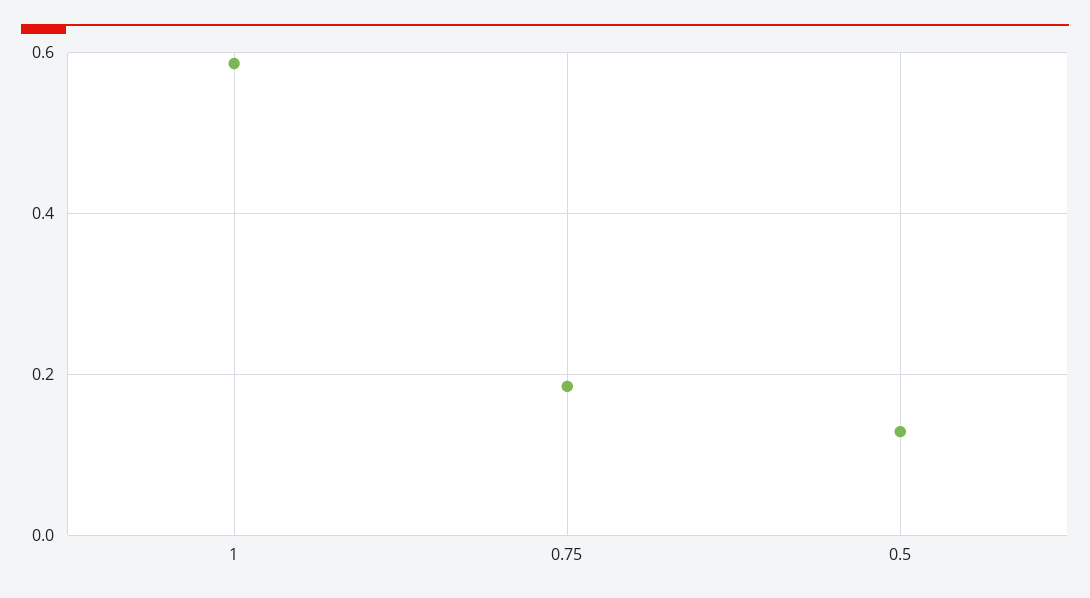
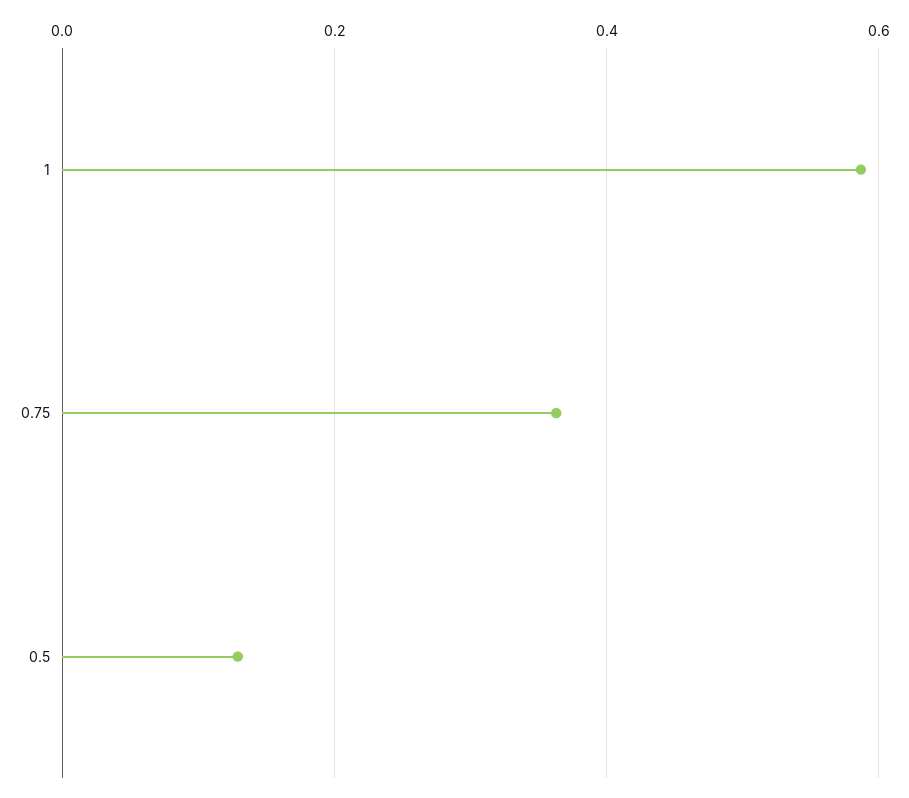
  {
    "1": 0.58,
-   "0.75": 0.18,
+   "0.75": 0.36,
    "0.5": 0.12
  }

